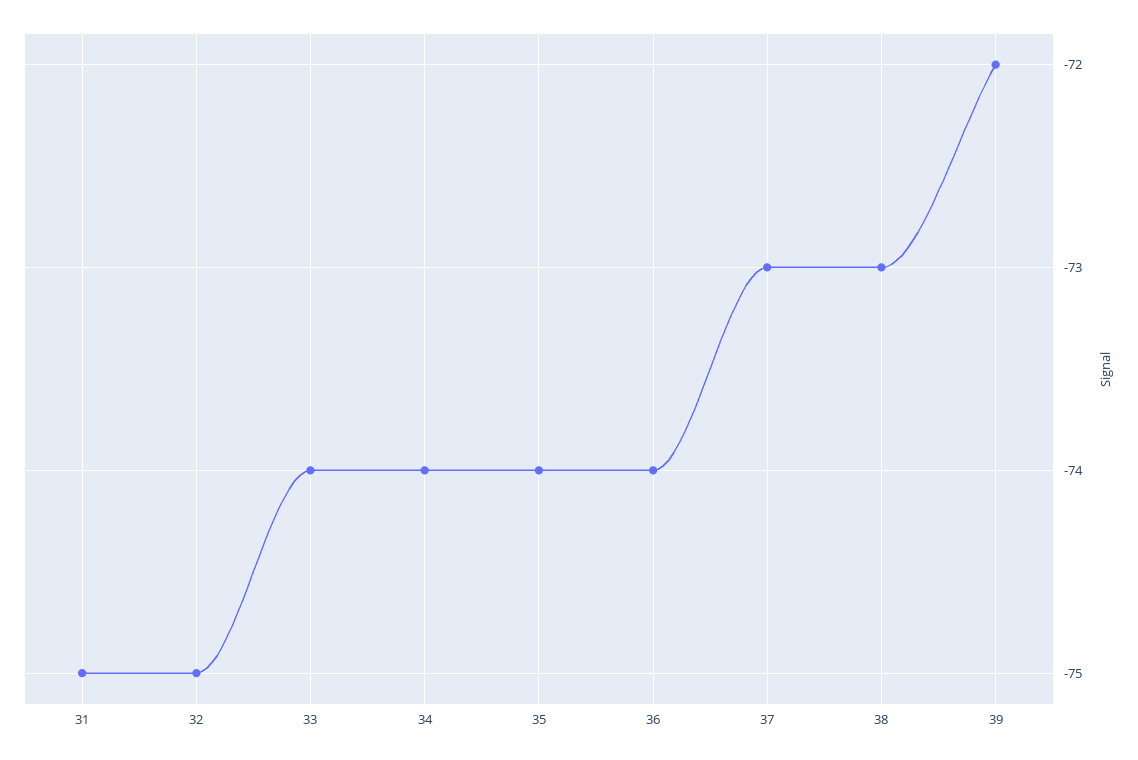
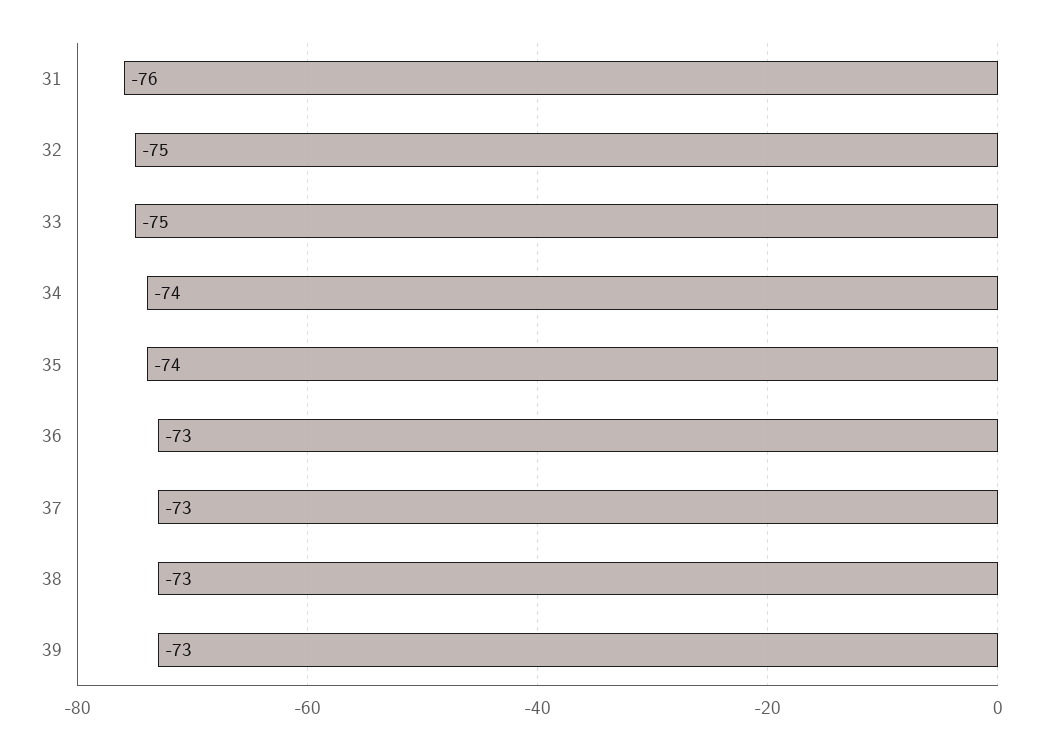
  {
-   "31": -75,
+   "31": -76,
    "32": -75,
-   "33": -74,
+   "33": -75,
    "34": -74,
    "35": -74,
-   "36": -74,
+   "36": -73,
    "37": -73,
    "38": -73,
-   "39": -72
+   "39": -73
  }

